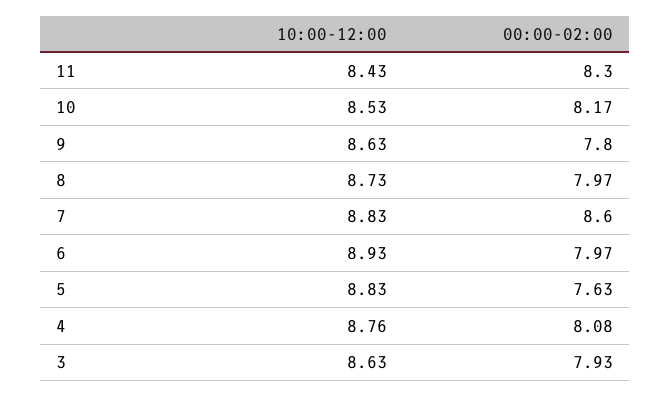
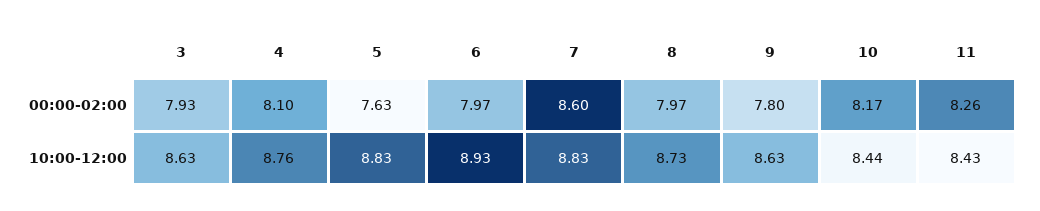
  {
    "10:00-12:00": {
      "11": 8.43,
-     "10": 8.53,
+     "10": 8.44,
      "9": 8.63,
      "8": 8.73,
      "7": 8.83,
      "6": 8.93,
      "5": 8.83,
      "4": 8.76,
      "3": 8.63
    },
    "00:00-02:00": {
-     "11": 8.3,
+     "11": 8.26,
      "10": 8.17,
      "9": 7.8,
      "8": 7.97,
      "7": 8.6,
      "6": 7.97,
      "5": 7.63,
-     "4": 8.08,
+     "4": 8.1,
      "3": 7.93
    }
  }

